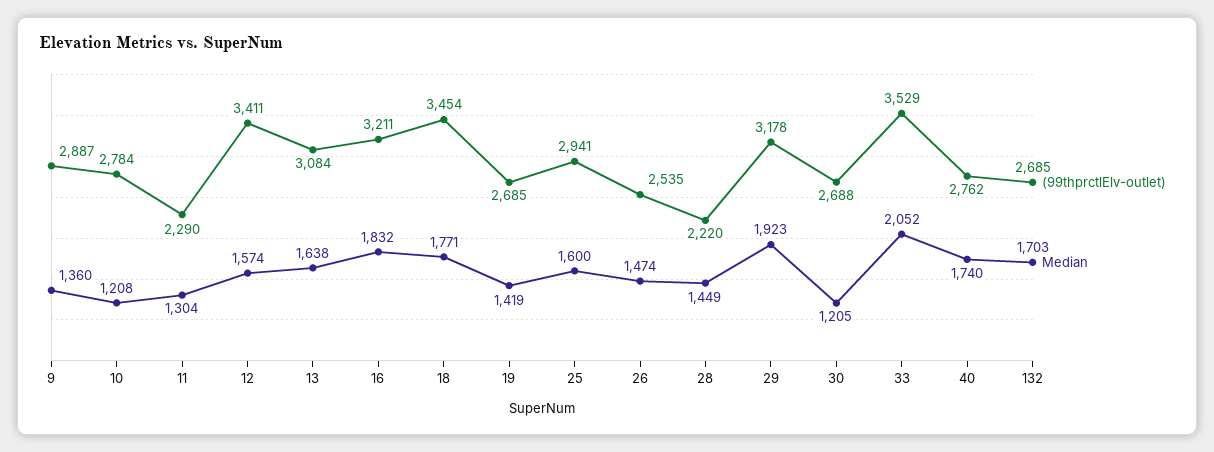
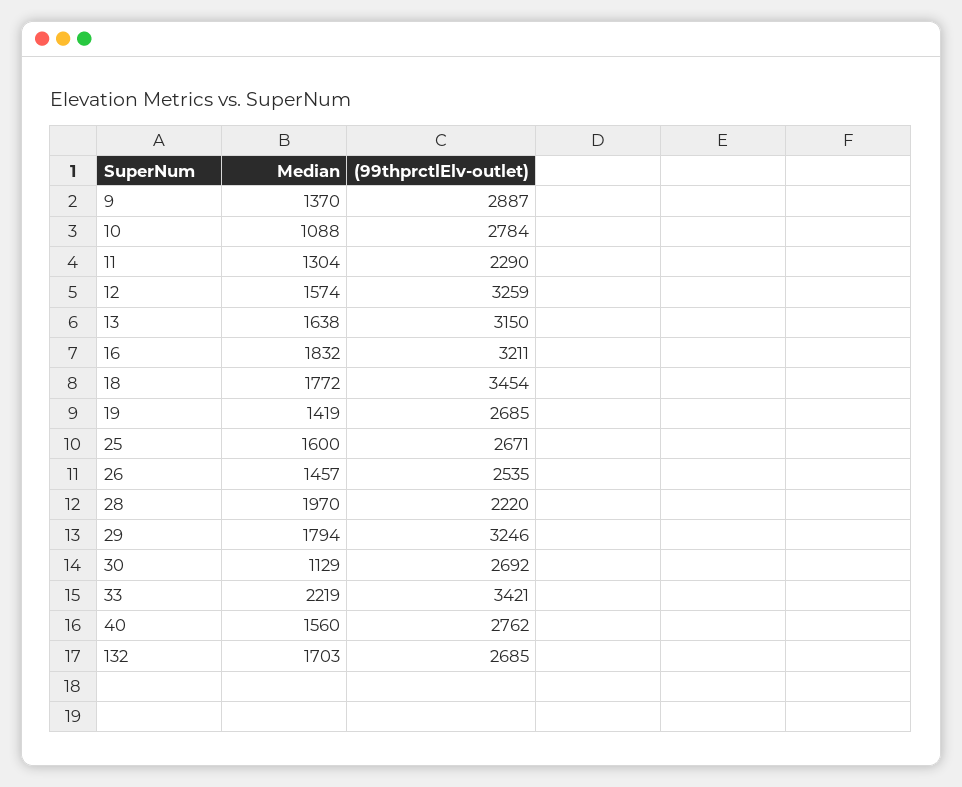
  {
    "(99thprctlElv-outlet)": {
      "9": 2887,
      "10": 2784,
      "11": 2290,
-     "12": 3411,
+     "12": 3259,
-     "13": 3084,
+     "13": 3150,
      "16": 3211,
      "18": 3454,
      "19": 2685,
-     "25": 2941,
+     "25": 2671,
      "26": 2535,
      "28": 2220,
-     "29": 3178,
+     "29": 3246,
-     "30": 2688,
+     "30": 2692,
-     "33": 3529,
+     "33": 3421,
      "40": 2762,
      "132": 2685
    },
    "Median": {
-     "9": 1360,
+     "9": 1370,
-     "10": 1208,
+     "10": 1088,
      "11": 1304,
      "12": 1574,
      "13": 1638,
      "16": 1832,
-     "18": 1771,
+     "18": 1772,
      "19": 1419,
      "25": 1600,
-     "26": 1474,
+     "26": 1457,
-     "28": 1449,
+     "28": 1970,
-     "29": 1923,
+     "29": 1794,
-     "30": 1205,
+     "30": 1129,
-     "33": 2052,
+     "33": 2219,
-     "40": 1740,
+     "40": 1560,
      "132": 1703
    }
  }

